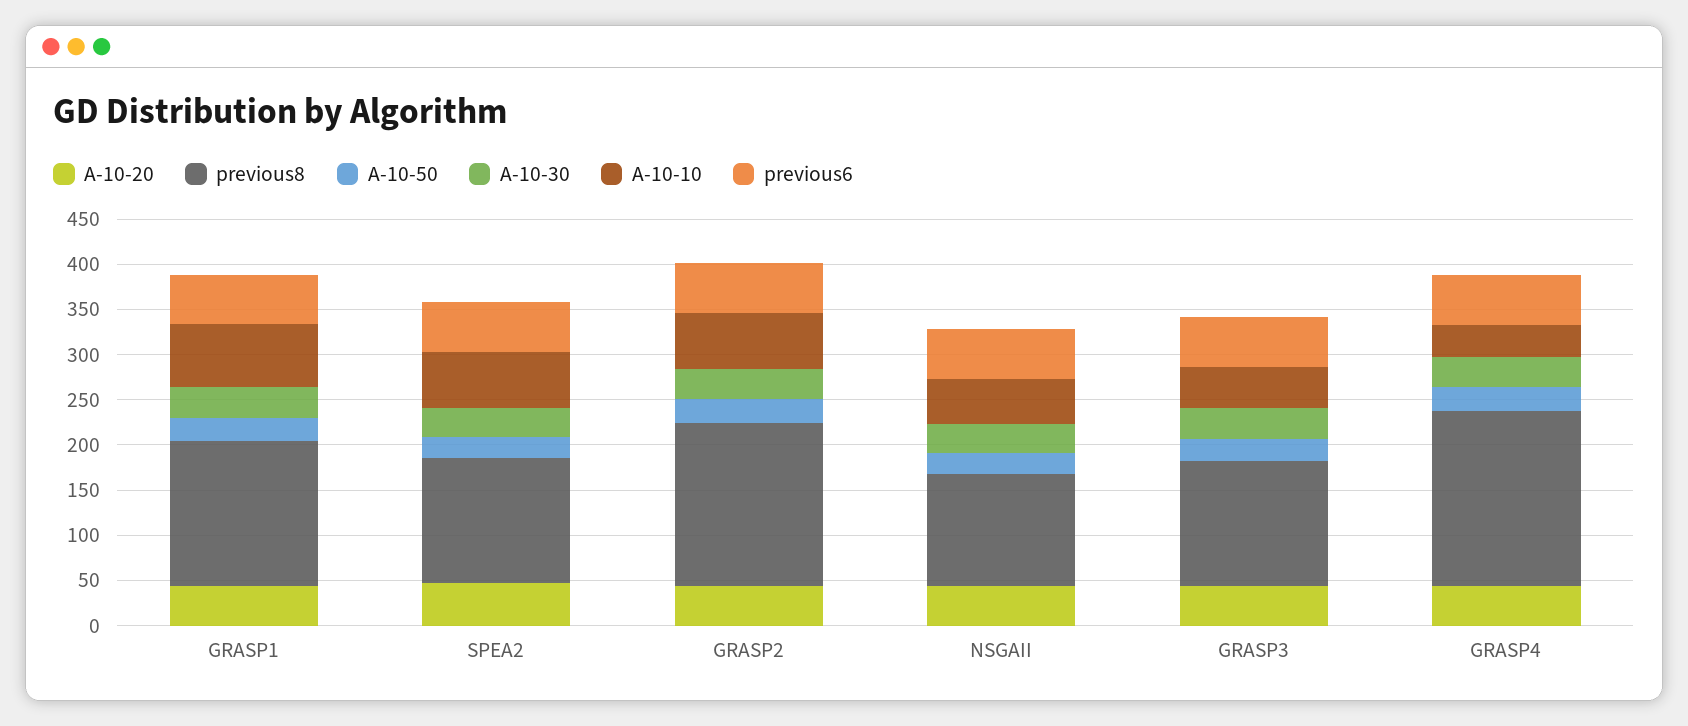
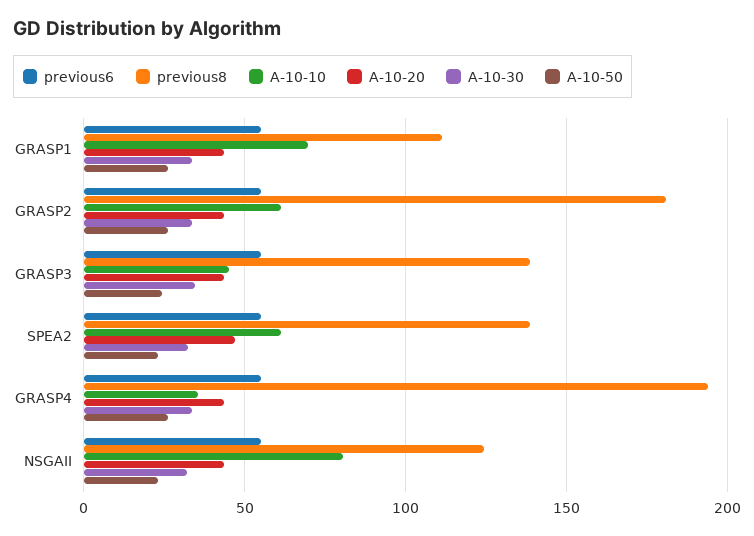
  {
    "A-10-20": {
      "GRASP1": 45,
      "SPEA2": 45,
      "GRASP2": 45,
      "NSGAII": 45,
      "GRASP3": 45,
      "GRASP4": 45
    },
    "previous8": {
-     "GRASP1": 160,
+     "GRASP1": 110,
      "SPEA2": 140,
      "GRASP2": 180,
      "NSGAII": 125,
      "GRASP3": 140,
      "GRASP4": 195
    },
    "A-10-50": {
      "GRASP1": 25,
      "SPEA2": 25,
      "GRASP2": 25,
      "NSGAII": 25,
      "GRASP3": 25,
      "GRASP4": 25
    },
    "A-10-30": {
      "GRASP1": 35,
      "SPEA2": 30,
      "GRASP2": 35,
      "NSGAII": 30,
      "GRASP3": 35,
      "GRASP4": 35
    },
    "A-10-10": {
      "GRASP1": 70,
      "SPEA2": 60,
      "GRASP2": 60,
-     "NSGAII": 50,
+     "NSGAII": 80,
      "GRASP3": 45,
      "GRASP4": 35
    },
    "previous6": {
      "GRASP1": 55,
      "SPEA2": 55,
      "GRASP2": 55,
      "NSGAII": 55,
      "GRASP3": 55,
      "GRASP4": 55
    }
  }

